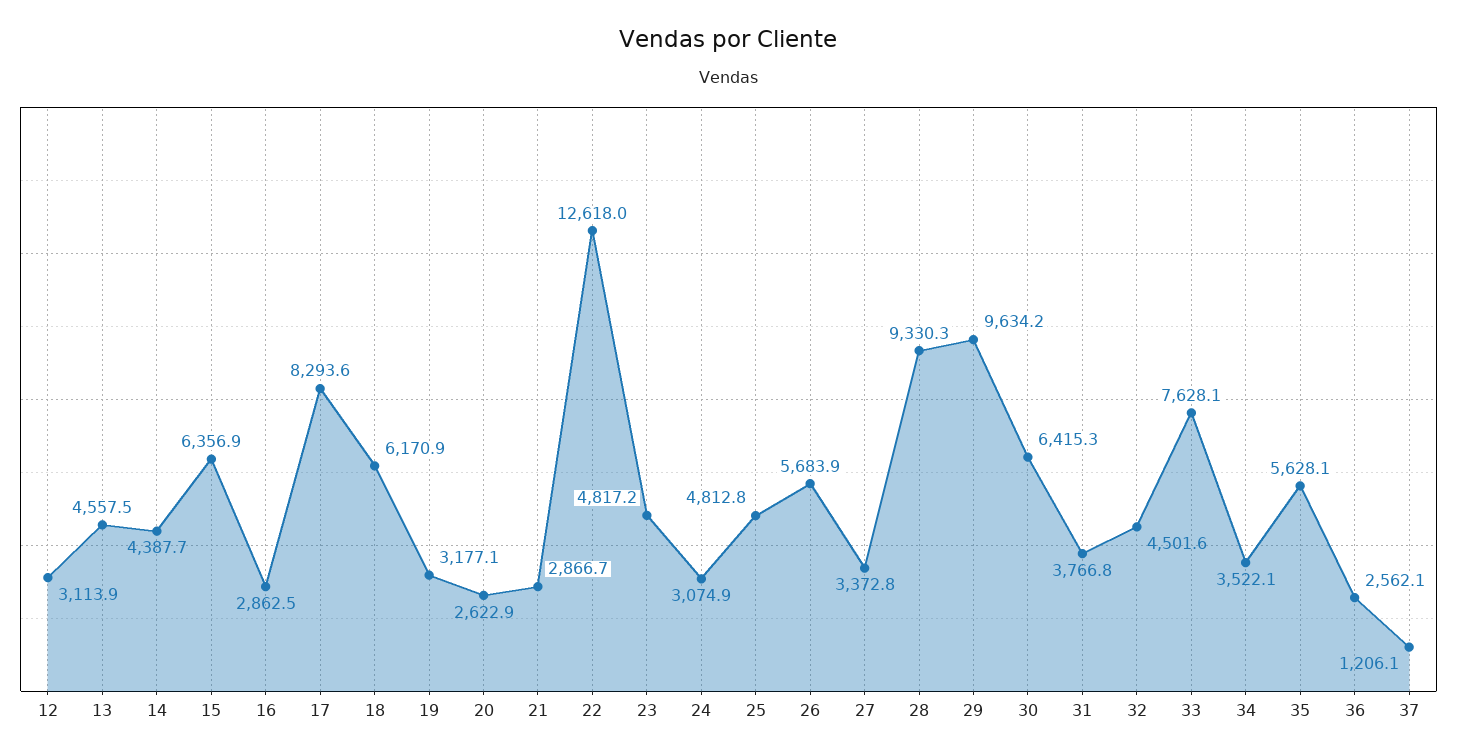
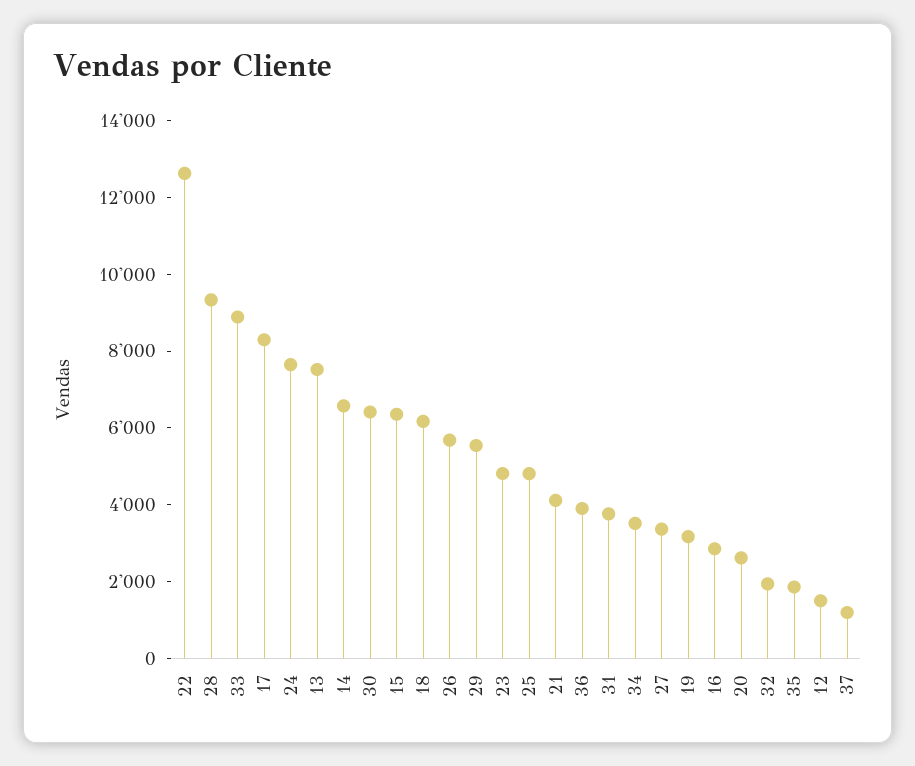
  {
-   "12": 3113.9,
+   "12": 1500,
-   "13": 4557.5,
+   "13": 7500,
-   "14": 4387.7,
+   "14": 6500,
    "15": 6356.9,
    "16": 2862.5,
    "17": 8293.6,
    "18": 6170.9,
    "19": 3177.1,
    "20": 2622.9,
-   "21": 2866.7,
+   "21": 4000,
    "22": 12618,
    "23": 4817.2,
-   "24": 3074.9,
+   "24": 7500,
    "25": 4812.8,
    "26": 5683.9,
    "27": 3372.8,
    "28": 9330.3,
-   "29": 9634.2,
+   "29": 5500,
    "30": 6415.3,
    "31": 3766.8,
-   "32": 4501.6,
+   "32": 2000,
-   "33": 7628.1,
+   "33": 9000,
    "34": 3522.1,
-   "35": 5628.1,
+   "35": 2000,
-   "36": 2562.1,
+   "36": 4000,
    "37": 1206.1
  }

